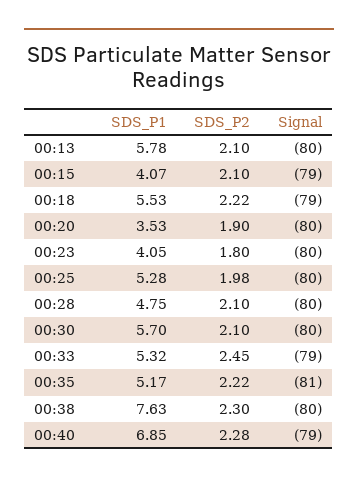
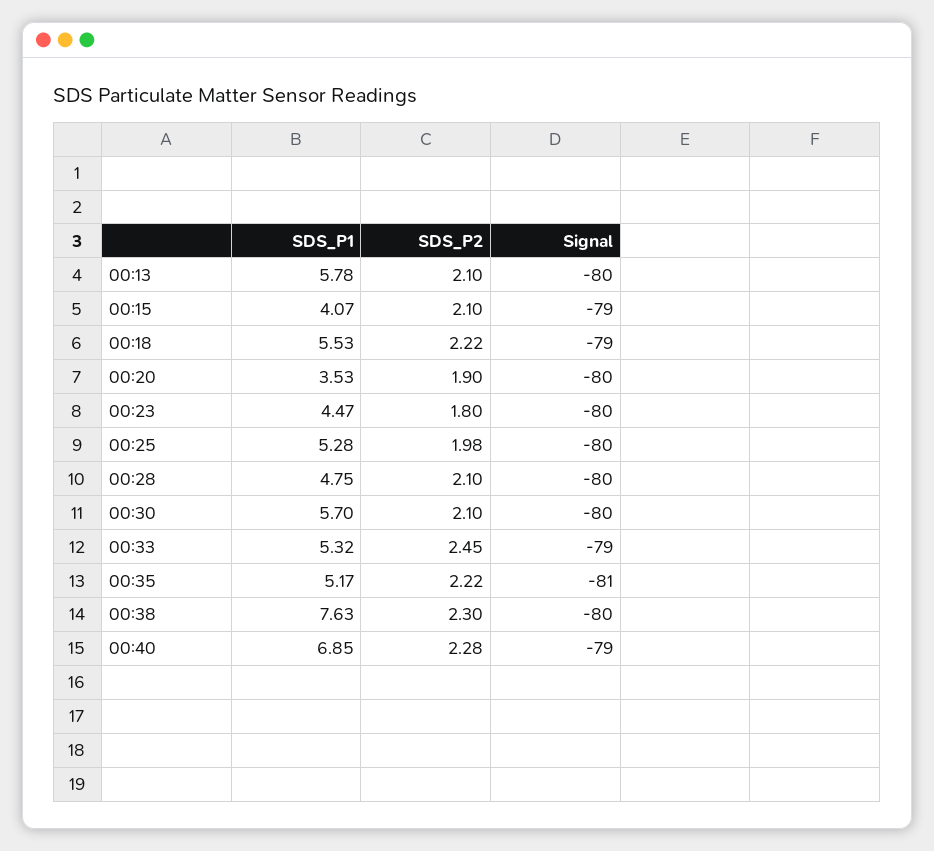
  {
    "SDS_P1": {
      "00:13": 5.78,
      "00:15": 4.07,
      "00:18": 5.53,
      "00:20": 3.53,
-     "00:23": 4.05,
+     "00:23": 4.47,
      "00:25": 5.28,
      "00:28": 4.75,
      "00:30": 5.7,
      "00:33": 5.32,
      "00:35": 5.17,
      "00:38": 7.63,
      "00:40": 6.85
    },
    "SDS_P2": {
      "00:13": 2.1,
      "00:15": 2.1,
      "00:18": 2.22,
      "00:20": 1.9,
      "00:23": 1.8,
      "00:25": 1.98,
      "00:28": 2.1,
      "00:30": 2.1,
      "00:33": 2.45,
      "00:35": 2.22,
      "00:38": 2.3,
      "00:40": 2.28
    },
    "Signal": {
      "00:13": -80,
      "00:15": -79,
      "00:18": -79,
      "00:20": -80,
      "00:23": -80,
      "00:25": -80,
      "00:28": -80,
      "00:30": -80,
      "00:33": -79,
      "00:35": -81,
      "00:38": -80,
      "00:40": -79
    }
  }

